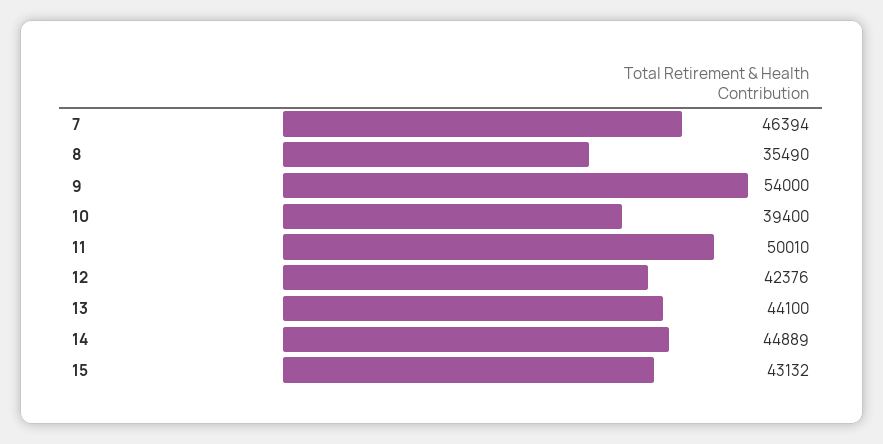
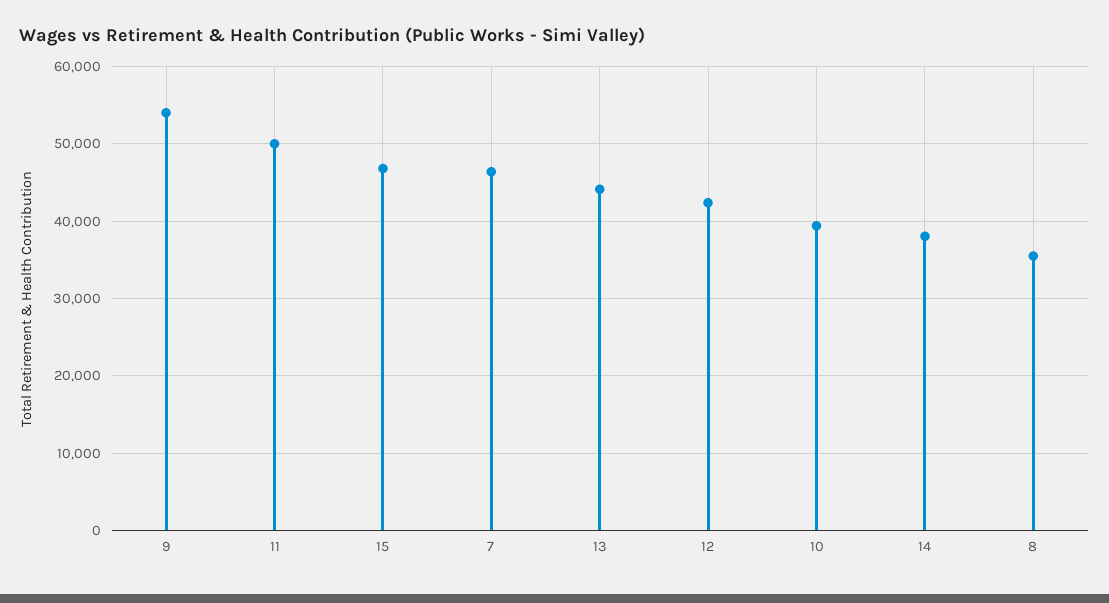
  {
    "7": 46394,
    "8": 35490,
    "9": 54000,
    "10": 39400,
    "11": 50010,
    "12": 42376,
    "13": 44100,
-   "14": 44889,
+   "14": 38000,
-   "15": 43132
+   "15": 47000
  }

